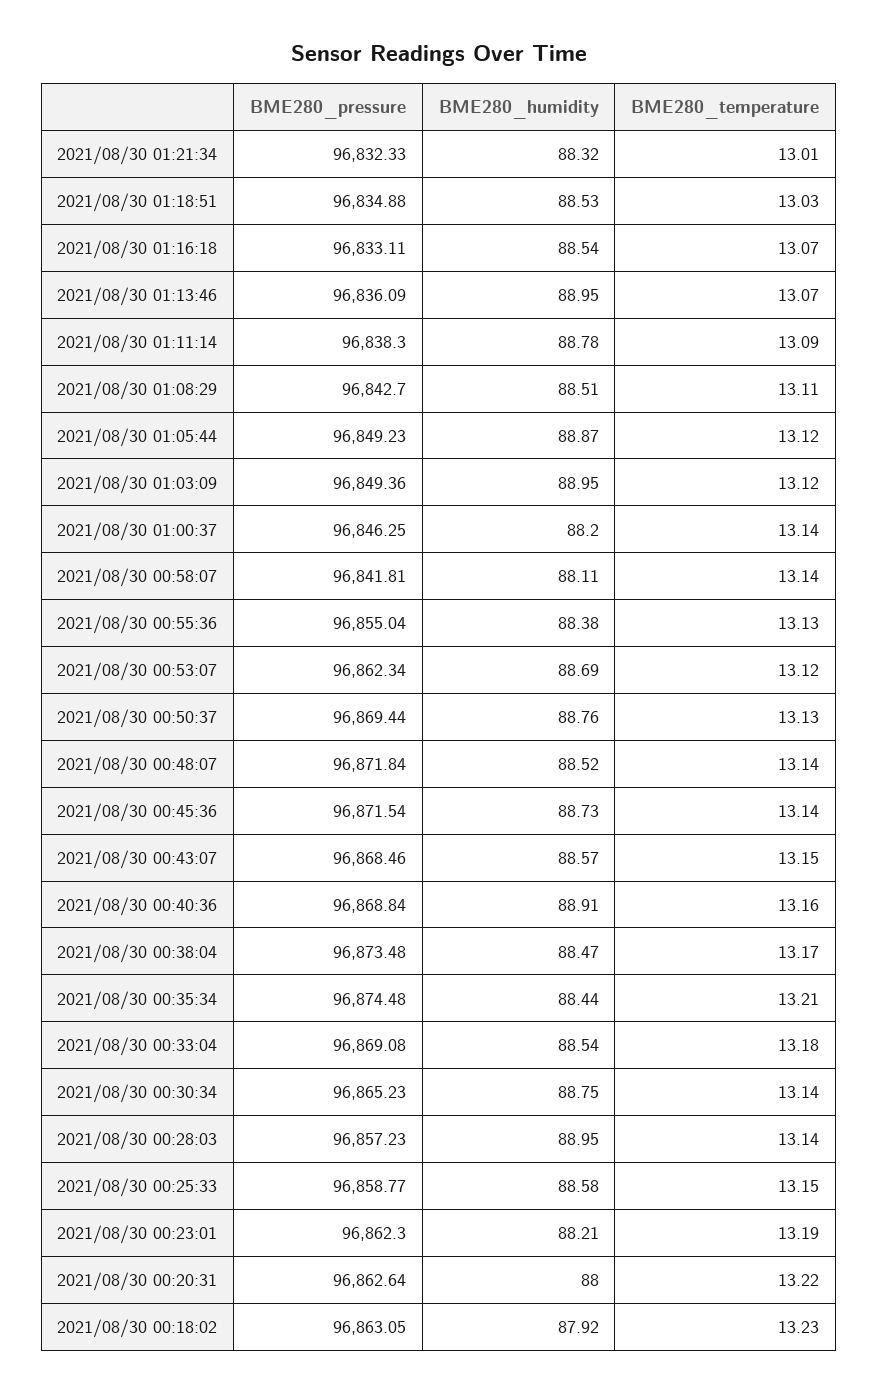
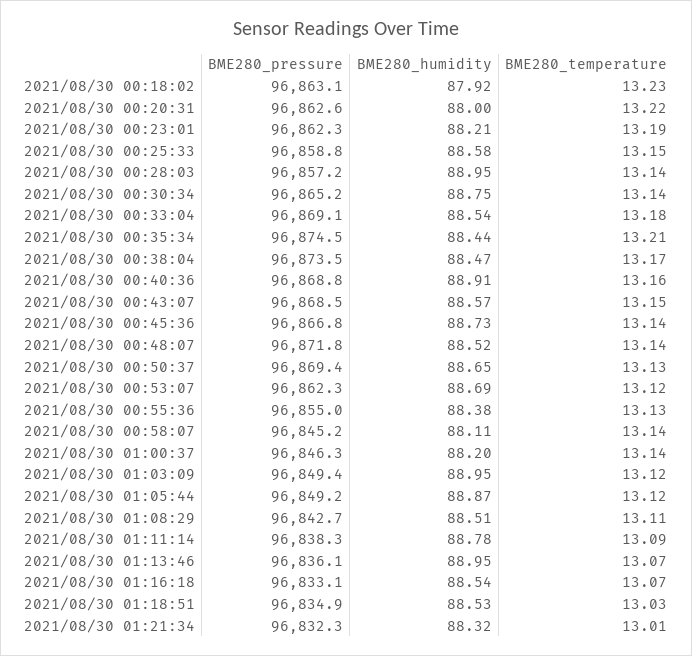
  {
    "BME280_pressure": {
      "2021/08/30 01:21:34": 96832.33,
      "2021/08/30 01:18:51": 96834.88,
      "2021/08/30 01:16:18": 96833.11,
      "2021/08/30 01:13:46": 96836.09,
      "2021/08/30 01:11:14": 96838.3,
      "2021/08/30 01:08:29": 96842.7,
      "2021/08/30 01:05:44": 96849.23,
      "2021/08/30 01:03:09": 96849.36,
      "2021/08/30 01:00:37": 96846.25,
-     "2021/08/30 00:58:07": 96841.81,
+     "2021/08/30 00:58:07": 96845.2,
      "2021/08/30 00:55:36": 96855.04,
      "2021/08/30 00:53:07": 96862.34,
      "2021/08/30 00:50:37": 96869.44,
      "2021/08/30 00:48:07": 96871.84,
-     "2021/08/30 00:45:36": 96871.54,
+     "2021/08/30 00:45:36": 96866.8,
      "2021/08/30 00:43:07": 96868.46,
      "2021/08/30 00:40:36": 96868.84,
      "2021/08/30 00:38:04": 96873.48,
      "2021/08/30 00:35:34": 96874.48,
      "2021/08/30 00:33:04": 96869.08,
      "2021/08/30 00:30:34": 96865.23,
      "2021/08/30 00:28:03": 96857.23,
      "2021/08/30 00:25:33": 96858.77,
      "2021/08/30 00:23:01": 96862.3,
      "2021/08/30 00:20:31": 96862.64,
      "2021/08/30 00:18:02": 96863.05
    },
    "BME280_humidity": {
      "2021/08/30 01:21:34": 88.32,
      "2021/08/30 01:18:51": 88.53,
      "2021/08/30 01:16:18": 88.54,
      "2021/08/30 01:13:46": 88.95,
      "2021/08/30 01:11:14": 88.78,
      "2021/08/30 01:08:29": 88.51,
      "2021/08/30 01:05:44": 88.87,
      "2021/08/30 01:03:09": 88.95,
      "2021/08/30 01:00:37": 88.2,
      "2021/08/30 00:58:07": 88.11,
      "2021/08/30 00:55:36": 88.38,
      "2021/08/30 00:53:07": 88.69,
-     "2021/08/30 00:50:37": 88.76,
+     "2021/08/30 00:50:37": 88.65,
      "2021/08/30 00:48:07": 88.52,
      "2021/08/30 00:45:36": 88.73,
      "2021/08/30 00:43:07": 88.57,
      "2021/08/30 00:40:36": 88.91,
      "2021/08/30 00:38:04": 88.47,
      "2021/08/30 00:35:34": 88.44,
      "2021/08/30 00:33:04": 88.54,
      "2021/08/30 00:30:34": 88.75,
      "2021/08/30 00:28:03": 88.95,
      "2021/08/30 00:25:33": 88.58,
      "2021/08/30 00:23:01": 88.21,
      "2021/08/30 00:20:31": 88,
      "2021/08/30 00:18:02": 87.92
    },
    "BME280_temperature": {
      "2021/08/30 01:21:34": 13.01,
      "2021/08/30 01:18:51": 13.03,
      "2021/08/30 01:16:18": 13.07,
      "2021/08/30 01:13:46": 13.07,
      "2021/08/30 01:11:14": 13.09,
      "2021/08/30 01:08:29": 13.11,
      "2021/08/30 01:05:44": 13.12,
      "2021/08/30 01:03:09": 13.12,
      "2021/08/30 01:00:37": 13.14,
      "2021/08/30 00:58:07": 13.14,
      "2021/08/30 00:55:36": 13.13,
      "2021/08/30 00:53:07": 13.12,
      "2021/08/30 00:50:37": 13.13,
      "2021/08/30 00:48:07": 13.14,
      "2021/08/30 00:45:36": 13.14,
      "2021/08/30 00:43:07": 13.15,
      "2021/08/30 00:40:36": 13.16,
      "2021/08/30 00:38:04": 13.17,
      "2021/08/30 00:35:34": 13.21,
      "2021/08/30 00:33:04": 13.18,
      "2021/08/30 00:30:34": 13.14,
      "2021/08/30 00:28:03": 13.14,
      "2021/08/30 00:25:33": 13.15,
      "2021/08/30 00:23:01": 13.19,
      "2021/08/30 00:20:31": 13.22,
      "2021/08/30 00:18:02": 13.23
    }
  }

